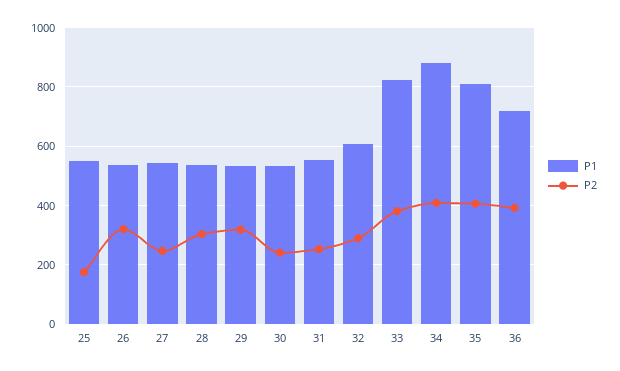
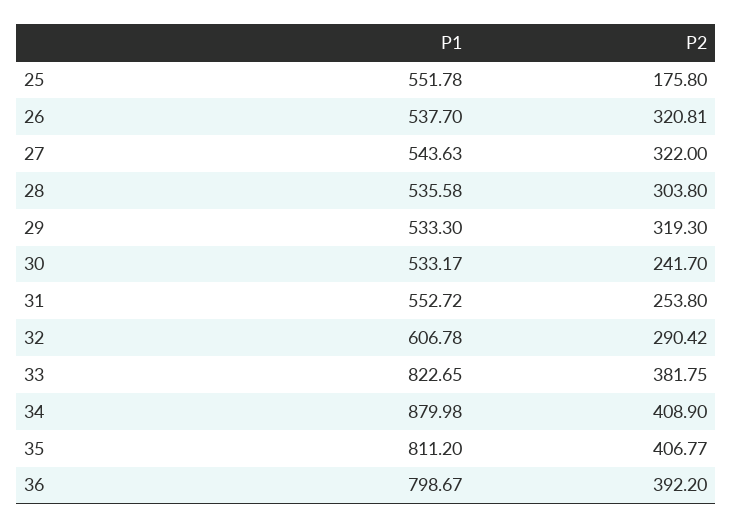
  {
    "P1": {
      "25": 551.78,
      "26": 537.7,
      "27": 543.63,
      "28": 535.58,
      "29": 533.3,
      "30": 533.17,
      "31": 552.72,
      "32": 606.78,
      "33": 822.65,
      "34": 879.98,
      "35": 811.2,
-     "36": 725
+     "36": 798.67
    },
    "P2": {
      "25": 175.8,
      "26": 320.81,
-     "27": 250,
+     "27": 322,
      "28": 303.8,
      "29": 319.3,
      "30": 241.7,
      "31": 253.8,
      "32": 290.42,
      "33": 381.75,
      "34": 408.9,
      "35": 406.77,
      "36": 392.2
    }
  }

